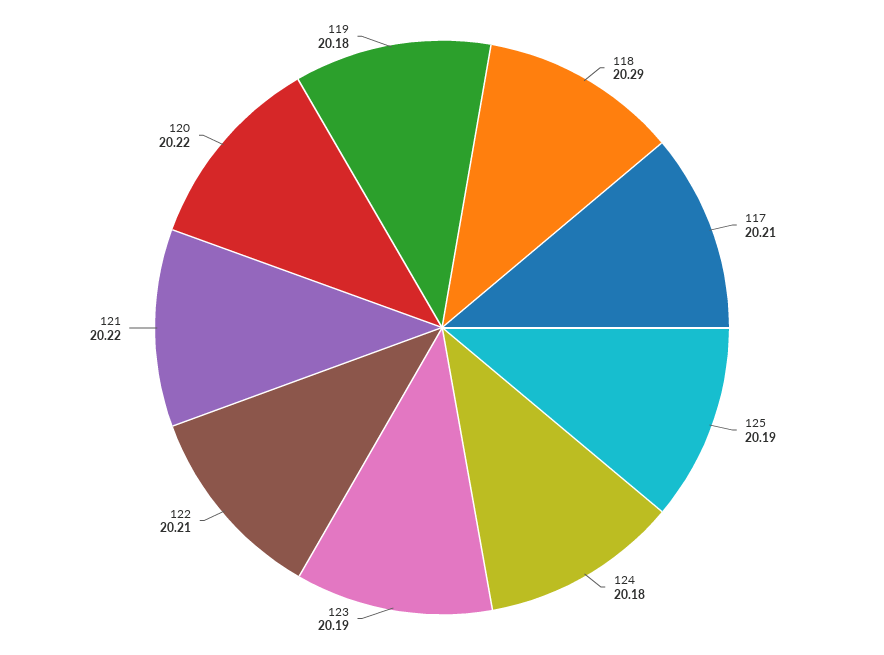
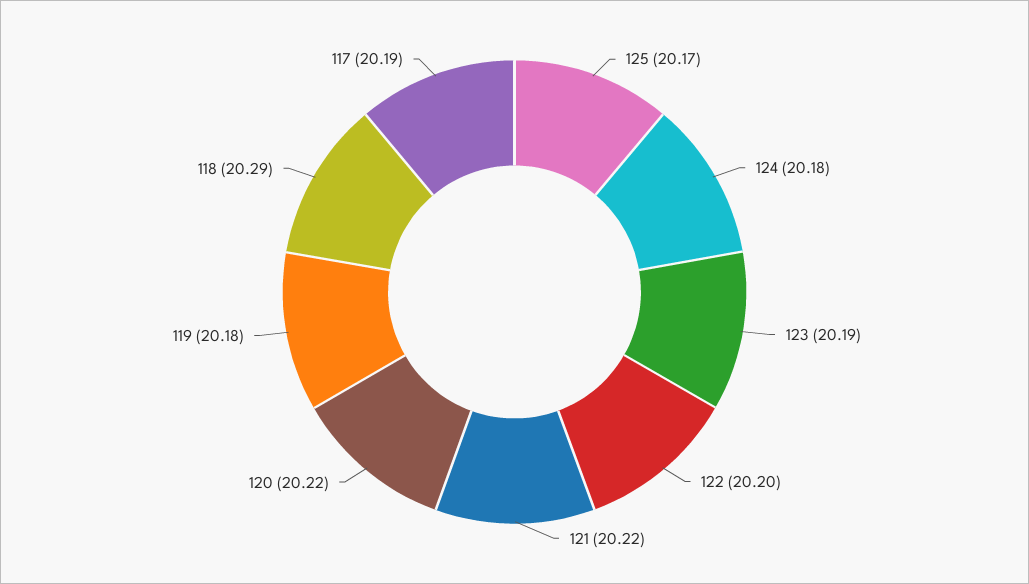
  {
    "118": 20.29,
-   "117": 20.21,
+   "117": 20.19,
-   "125": 20.19,
+   "125": 20.17,
    "124": 20.18,
    "123": 20.19,
-   "122": 20.21,
+   "122": 20.2,
    "121": 20.22,
    "120": 20.22,
    "119": 20.18
  }

